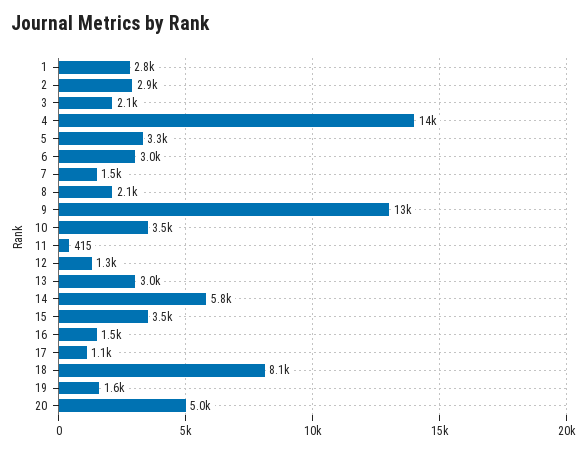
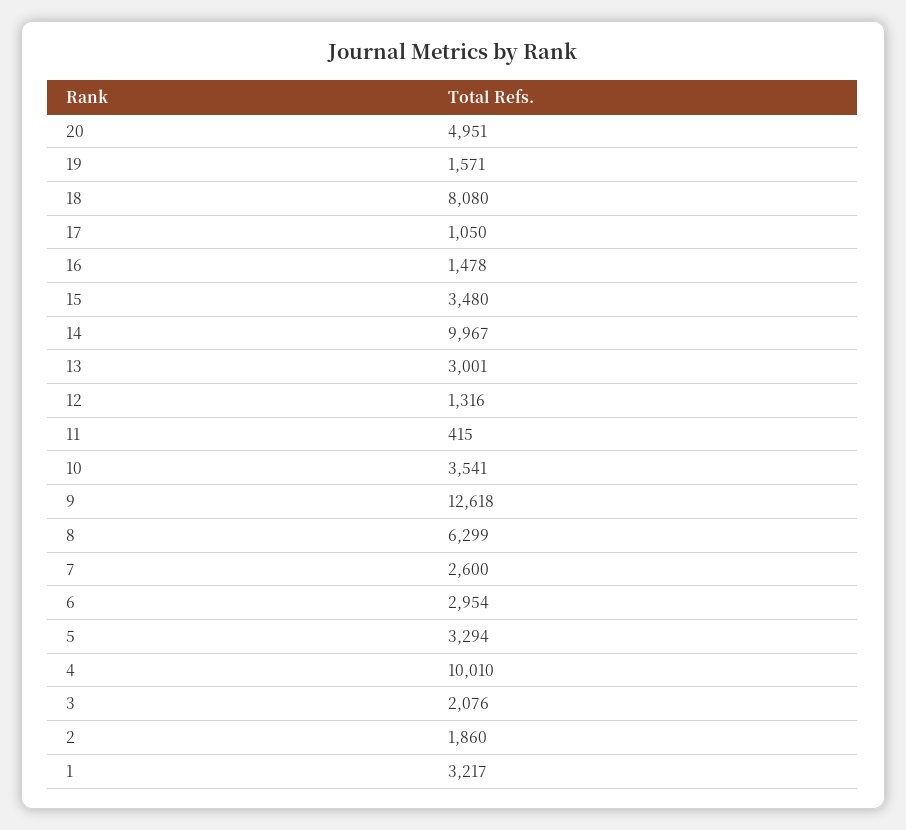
  {
-   "1": 2800,
+   "1": 3217,
-   "2": 2900,
+   "2": 1860,
    "3": 2076,
-   "4": 14000,
+   "4": 10010,
    "5": 3294,
    "6": 2954,
-   "7": 1500,
+   "7": 2600,
-   "8": 2100,
+   "8": 6299,
    "9": 12618,
    "10": 3541,
    "11": 415,
    "12": 1316,
    "13": 3001,
-   "14": 5800,
+   "14": 9967,
    "15": 3480,
    "16": 1478,
    "17": 1050,
    "18": 8080,
    "19": 1571,
    "20": 4951
  }

